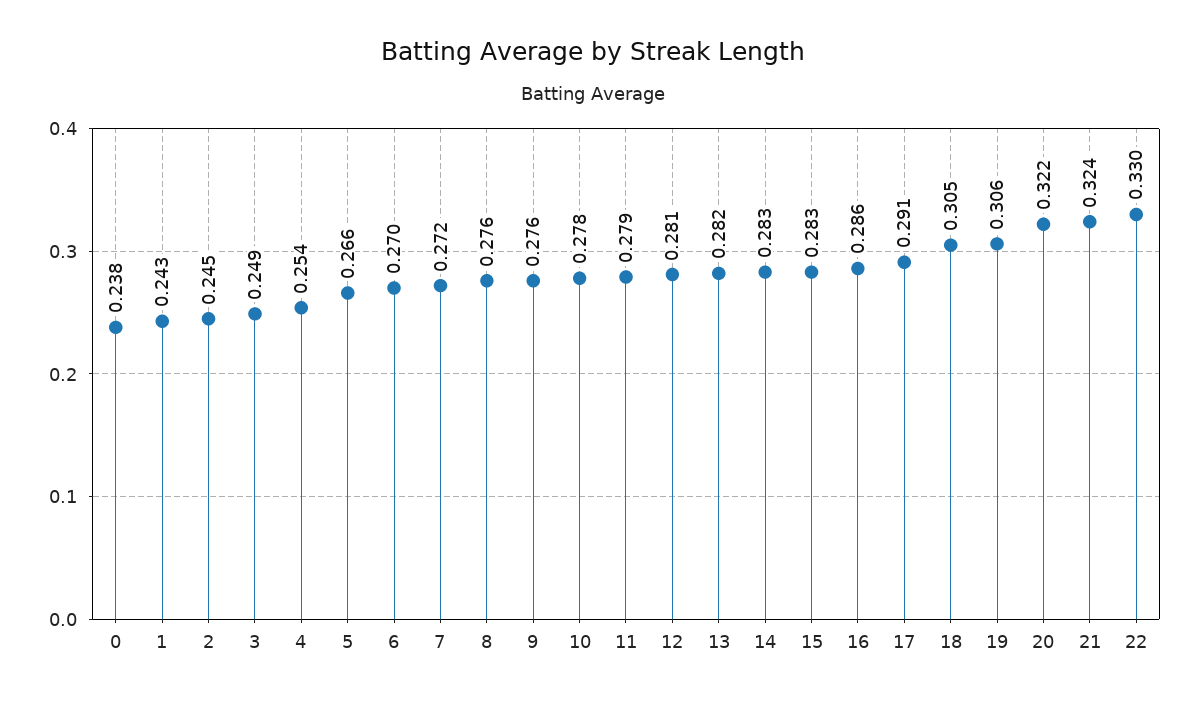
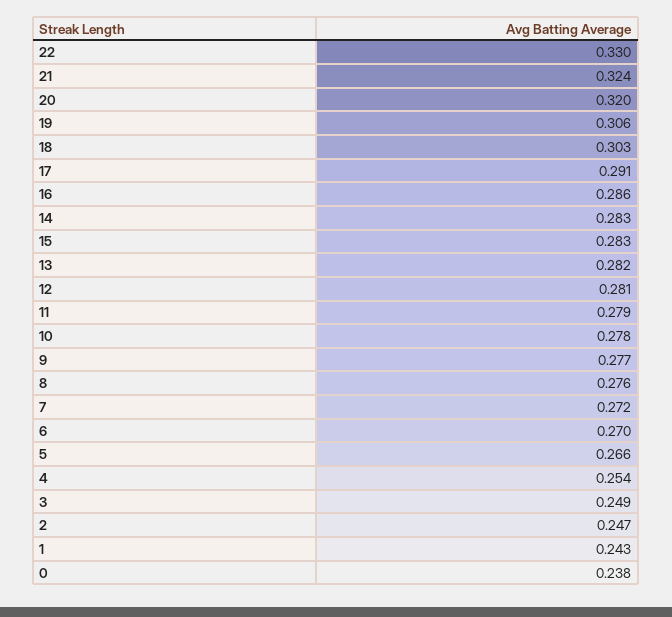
  {
    "0": 0.238,
    "1": 0.243,
-   "2": 0.245,
+   "2": 0.247,
    "3": 0.249,
    "4": 0.254,
    "5": 0.266,
    "6": 0.27,
    "7": 0.272,
    "8": 0.276,
-   "9": 0.276,
+   "9": 0.277,
    "10": 0.278,
    "11": 0.279,
    "12": 0.281,
    "13": 0.282,
    "14": 0.283,
    "15": 0.283,
    "16": 0.286,
    "17": 0.291,
-   "18": 0.305,
+   "18": 0.303,
    "19": 0.306,
-   "20": 0.322,
+   "20": 0.32,
    "21": 0.324,
    "22": 0.33
  }

